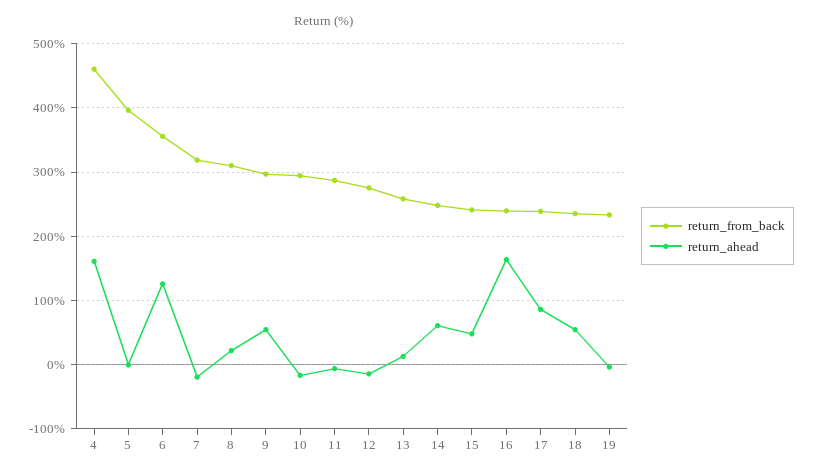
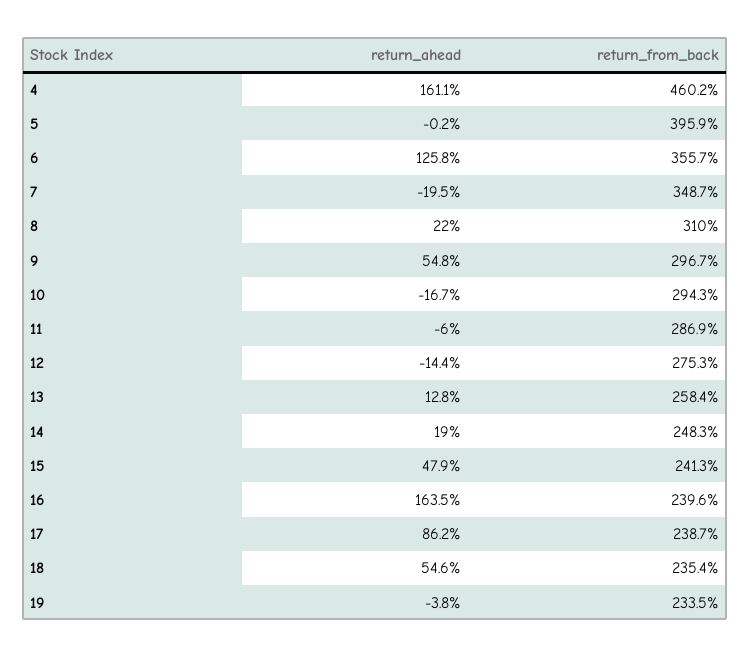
  {
    "return_from_back": {
      "4": 460.2,
      "5": 395.9,
      "6": 355.7,
-     "7": 320,
+     "7": 348.7,
      "8": 310,
      "9": 296.7,
      "10": 294.3,
      "11": 286.9,
      "12": 275.3,
      "13": 258.4,
      "14": 248.3,
      "15": 241.3,
      "16": 239.6,
      "17": 238.7,
      "18": 235.4,
      "19": 233.5
    },
    "return_ahead": {
      "4": 161.1,
      "5": -0.2,
      "6": 125.8,
      "7": -19.5,
      "8": 22,
      "9": 54.8,
      "10": -16.7,
      "11": -6,
      "12": -14.4,
      "13": 12.8,
-     "14": 60,
+     "14": 19,
      "15": 47.9,
      "16": 163.5,
      "17": 86.2,
      "18": 54.6,
      "19": -3.8
    }
  }

